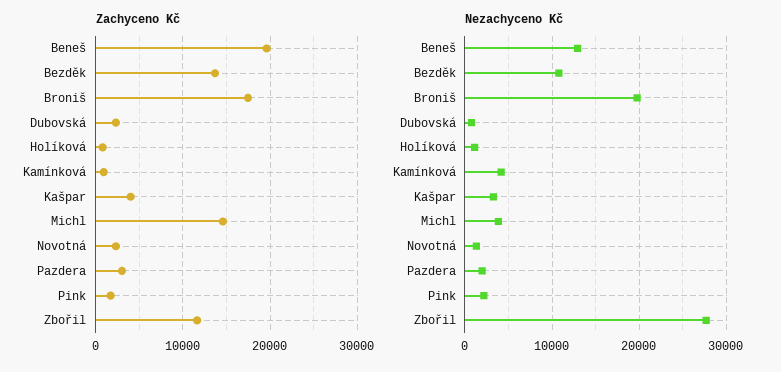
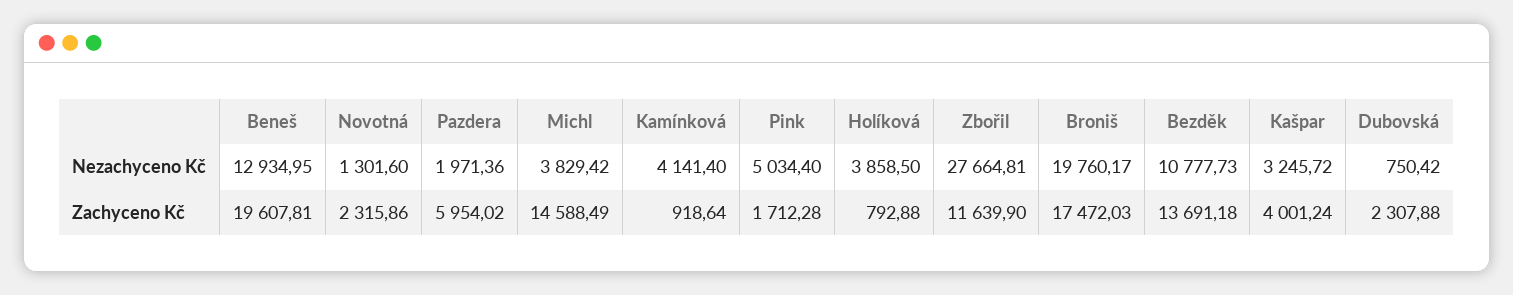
  {
    "Zachyceno Kč": {
      "Beneš": 19607.81,
      "Bezděk": 13691.18,
      "Broniš": 17472.03,
      "Dubovská": 2307.88,
      "Holíková": 792.88,
      "Kamínková": 918.64,
      "Kašpar": 4001.24,
      "Michl": 14588.49,
      "Novotná": 2315.86,
-     "Pazdera": 3000,
+     "Pazdera": 5954.02,
      "Pink": 1712.28,
      "Zbořil": 11639.9
    },
    "Nezachyceno Kč": {
      "Beneš": 12934.95,
      "Bezděk": 10777.73,
      "Broniš": 19760.17,
      "Dubovská": 750.42,
-     "Holíková": 1000,
+     "Holíková": 3858.5,
      "Kamínková": 4141.4,
      "Kašpar": 3245.72,
      "Michl": 3829.42,
      "Novotná": 1301.6,
      "Pazdera": 1971.36,
-     "Pink": 2000,
+     "Pink": 5034.4,
      "Zbořil": 27664.81
    }
  }

